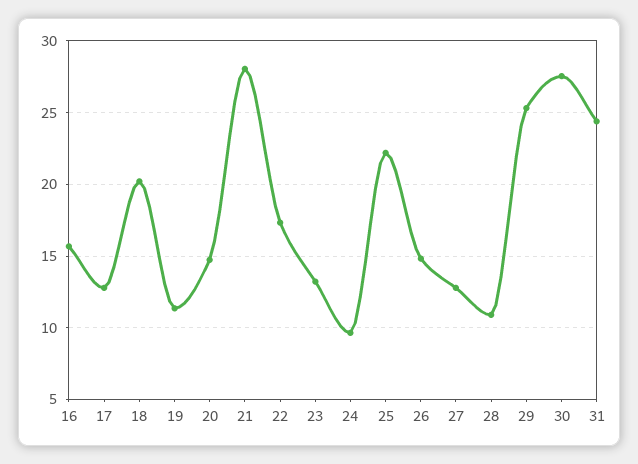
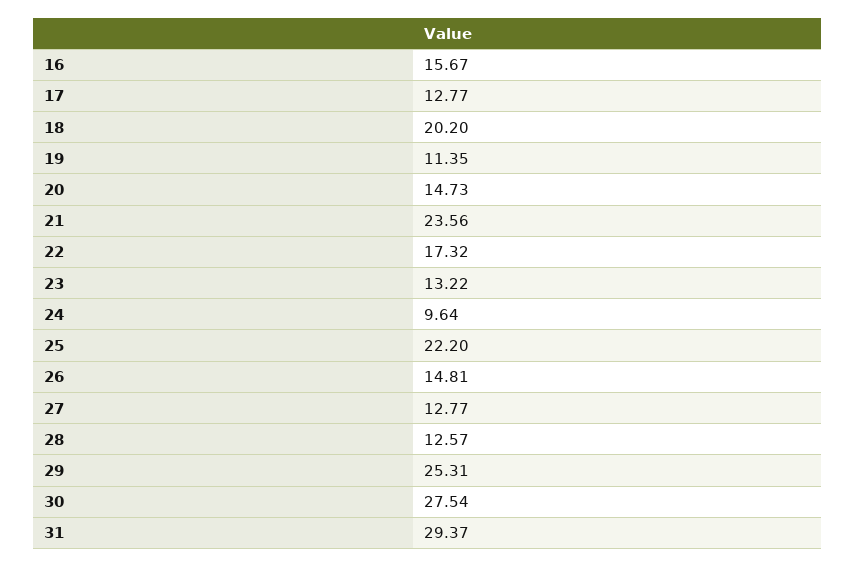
  {
    "16": 15.67,
    "17": 12.77,
    "18": 20.2,
    "19": 11.35,
    "20": 14.73,
-   "21": 28,
+   "21": 23.56,
    "22": 17.32,
    "23": 13.22,
    "24": 9.64,
    "25": 22.2,
    "26": 14.81,
    "27": 12.77,
-   "28": 11,
+   "28": 12.57,
    "29": 25.31,
    "30": 27.54,
-   "31": 24.5
+   "31": 29.37
  }

